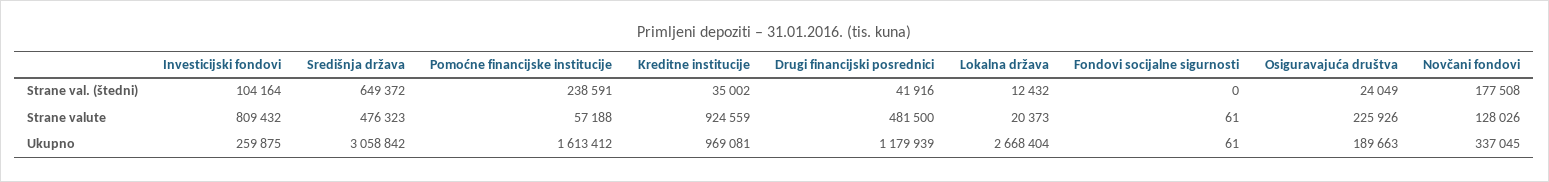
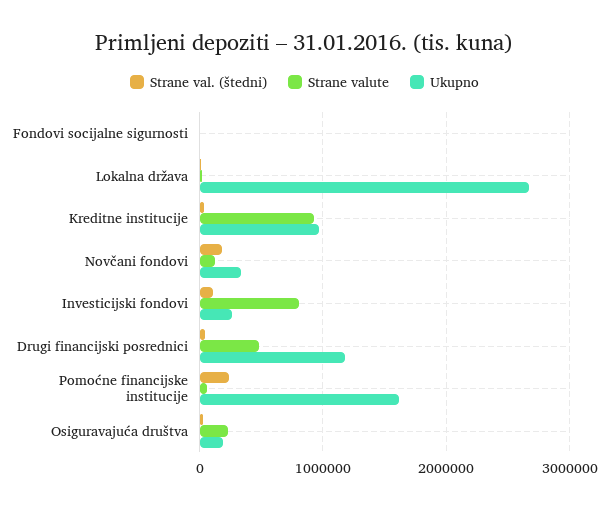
  {
    "Strane val. (štedni)": {
      "Investicijski fondovi": 104164,
-     "Središnja država": 649372,
      "Pomoćne financijske institucije": 238591,
      "Kreditne institucije": 35002,
      "Drugi financijski posrednici": 41916,
      "Lokalna država": 12432,
      "Fondovi socijalne sigurnosti": 0,
      "Osiguravajuća društva": 24049,
      "Novčani fondovi": 177508
    },
    "Strane valute": {
      "Investicijski fondovi": 809432,
-     "Središnja država": 476323,
      "Pomoćne financijske institucije": 57188,
      "Kreditne institucije": 924559,
      "Drugi financijski posrednici": 481500,
      "Lokalna država": 20373,
      "Fondovi socijalne sigurnosti": 61,
      "Osiguravajuća društva": 225926,
      "Novčani fondovi": 128026
    },
    "Ukupno": {
      "Investicijski fondovi": 259875,
-     "Središnja država": 3058842,
      "Pomoćne financijske institucije": 1613412,
      "Kreditne institucije": 969081,
      "Drugi financijski posrednici": 1179939,
      "Lokalna država": 2668404,
      "Fondovi socijalne sigurnosti": 61,
      "Osiguravajuća društva": 189663,
      "Novčani fondovi": 337045
    }
  }

